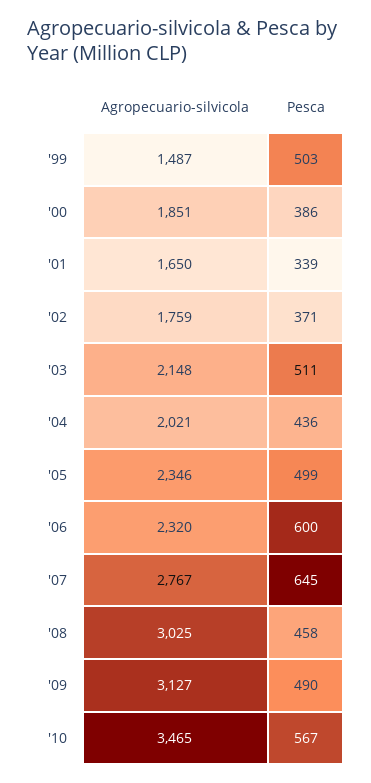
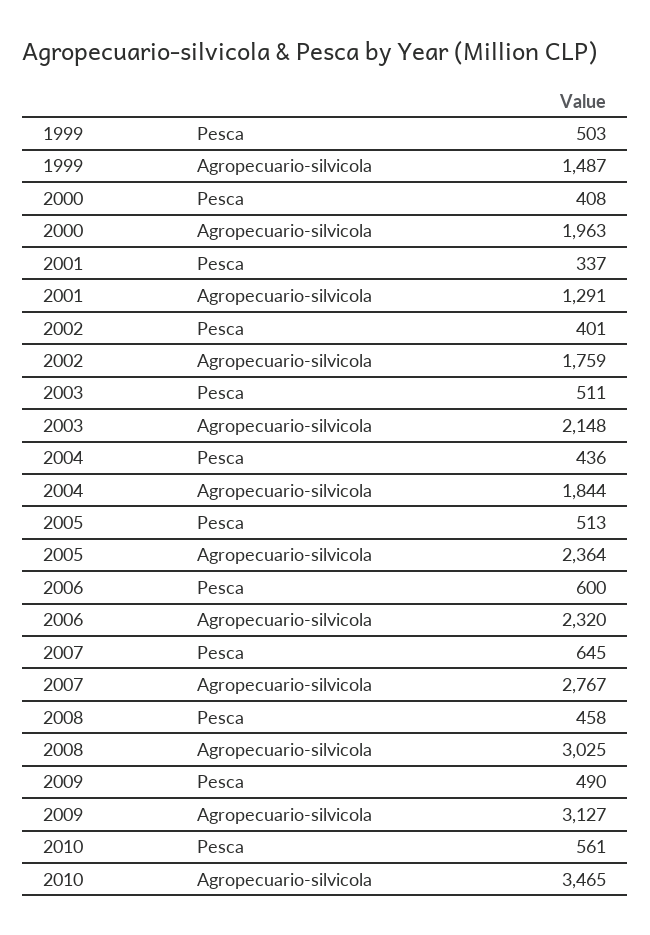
  {
    "Agropecuario-silvicola": {
      "'99": 1487,
-     "'00": 1851,
+     "'00": 1963,
-     "'01": 1650,
+     "'01": 1291,
      "'02": 1759,
      "'03": 2148,
-     "'04": 2021,
+     "'04": 1844,
-     "'05": 2346,
+     "'05": 2364,
      "'06": 2320,
      "'07": 2767,
      "'08": 3025,
      "'09": 3127,
      "'10": 3465
    },
    "Pesca": {
      "'99": 503,
-     "'00": 386,
+     "'00": 408,
-     "'01": 339,
+     "'01": 337,
-     "'02": 371,
+     "'02": 401,
      "'03": 511,
      "'04": 436,
-     "'05": 499,
+     "'05": 513,
      "'06": 600,
      "'07": 645,
      "'08": 458,
      "'09": 490,
-     "'10": 567
+     "'10": 561
    }
  }

